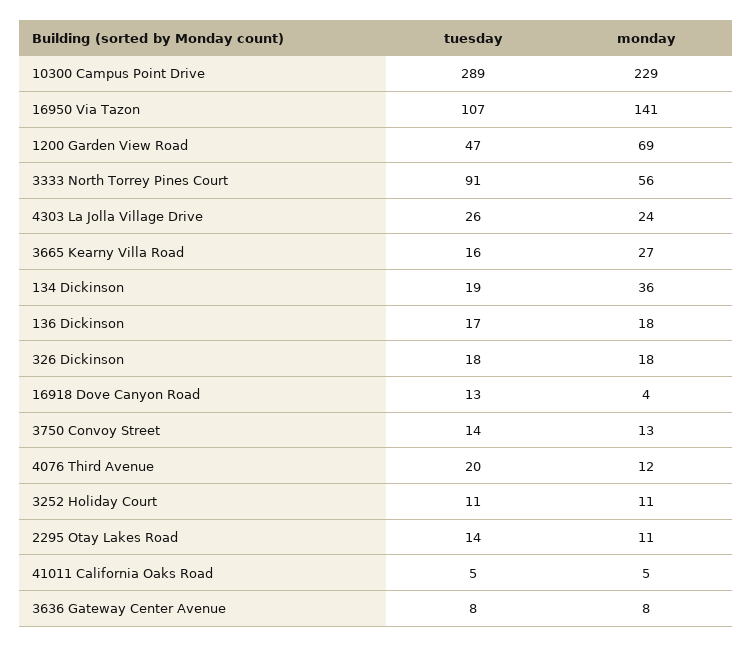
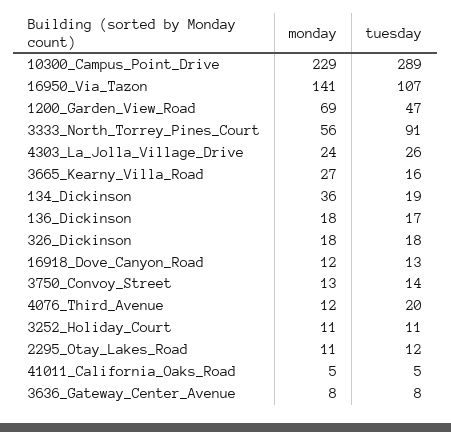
  {
    "tuesday": {
      "10300 Campus Point Drive": 289,
      "16950 Via Tazon": 107,
      "1200 Garden View Road": 47,
      "3333 North Torrey Pines Court": 91,
      "4303 La Jolla Village Drive": 26,
      "3665 Kearny Villa Road": 16,
      "134 Dickinson": 19,
      "136 Dickinson": 17,
      "326 Dickinson": 18,
      "16918 Dove Canyon Road": 13,
      "3750 Convoy Street": 14,
      "4076 Third Avenue": 20,
      "3252 Holiday Court": 11,
-     "2295 Otay Lakes Road": 14,
+     "2295 Otay Lakes Road": 12,
      "41011 California Oaks Road": 5,
      "3636 Gateway Center Avenue": 8
    },
    "monday": {
      "10300 Campus Point Drive": 229,
      "16950 Via Tazon": 141,
      "1200 Garden View Road": 69,
      "3333 North Torrey Pines Court": 56,
      "4303 La Jolla Village Drive": 24,
      "3665 Kearny Villa Road": 27,
      "134 Dickinson": 36,
      "136 Dickinson": 18,
      "326 Dickinson": 18,
-     "16918 Dove Canyon Road": 4,
+     "16918 Dove Canyon Road": 12,
      "3750 Convoy Street": 13,
      "4076 Third Avenue": 12,
      "3252 Holiday Court": 11,
      "2295 Otay Lakes Road": 11,
      "41011 California Oaks Road": 5,
      "3636 Gateway Center Avenue": 8
    }
  }

